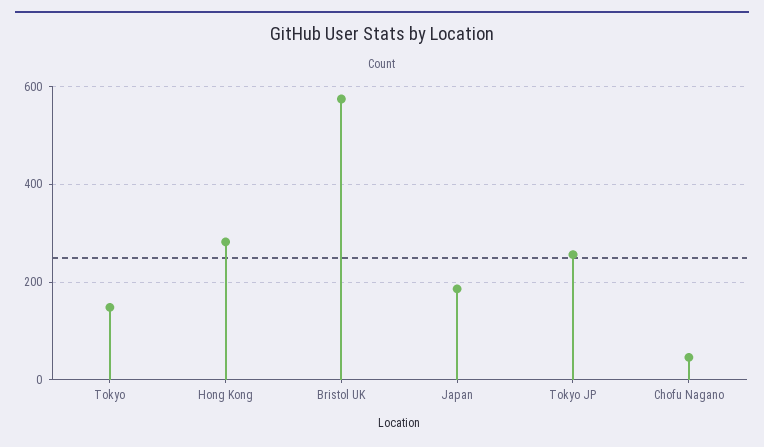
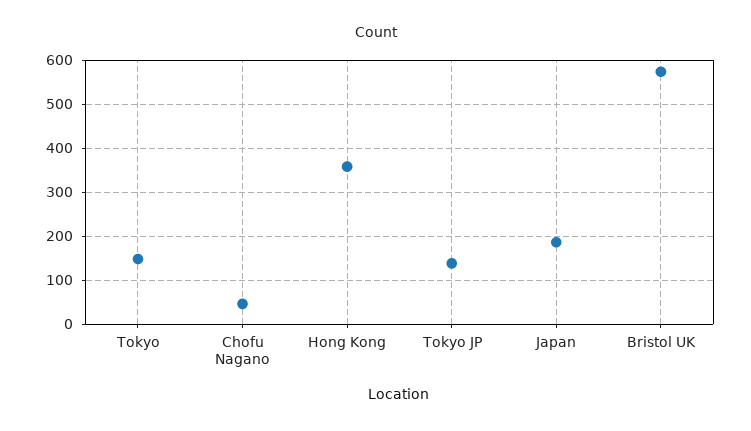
  {
    "Tokyo": 140,
-   "Hong Kong": 280,
+   "Hong Kong": 360,
    "Bristol UK": 580,
    "Japan": 180,
-   "Tokyo JP": 260,
+   "Tokyo JP": 140,
    "Chofu Nagano": 40
  }

